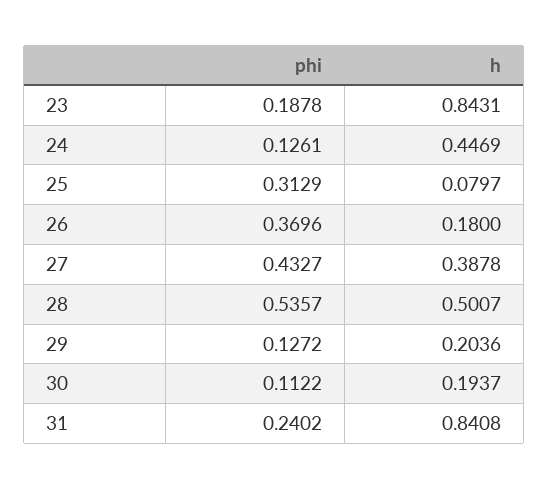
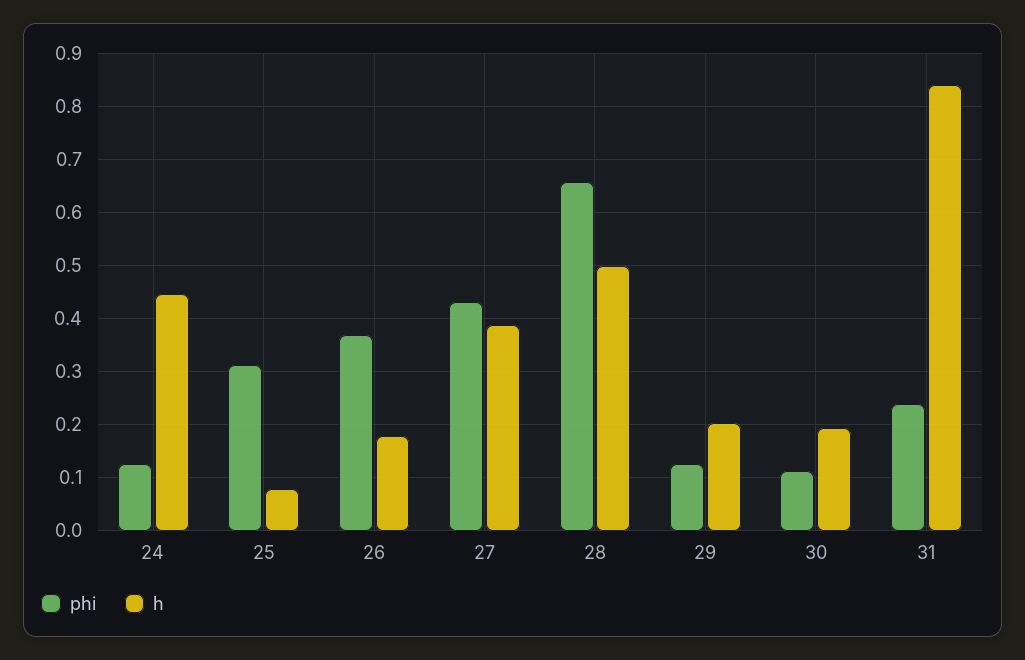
  {
    "phi": {
-     "23": 0.1878,
      "24": 0.1261,
      "25": 0.3129,
      "26": 0.3696,
      "27": 0.4327,
-     "28": 0.5357,
+     "28": 0.66,
      "29": 0.1272,
      "30": 0.1122,
      "31": 0.2402
    },
    "h": {
-     "23": 0.8431,
      "24": 0.4469,
      "25": 0.0797,
      "26": 0.18,
      "27": 0.3878,
      "28": 0.5007,
      "29": 0.2036,
      "30": 0.1937,
      "31": 0.8408
    }
  }

